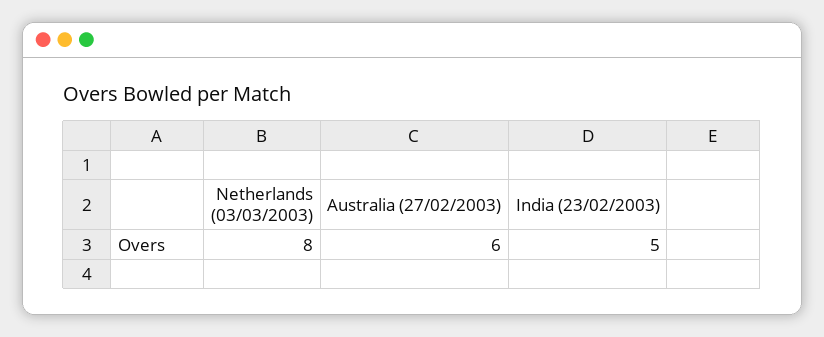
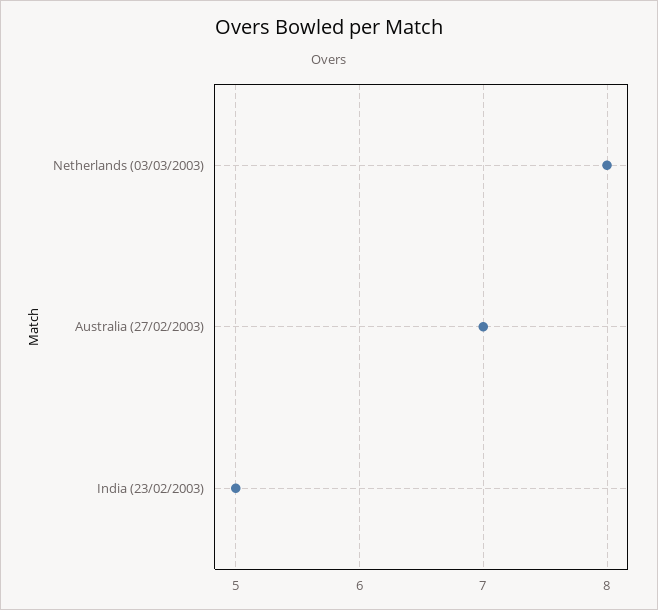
  {
    "Netherlands (03/03/2003)": 8,
-   "Australia (27/02/2003)": 6,
+   "Australia (27/02/2003)": 7,
    "India (23/02/2003)": 5
  }

